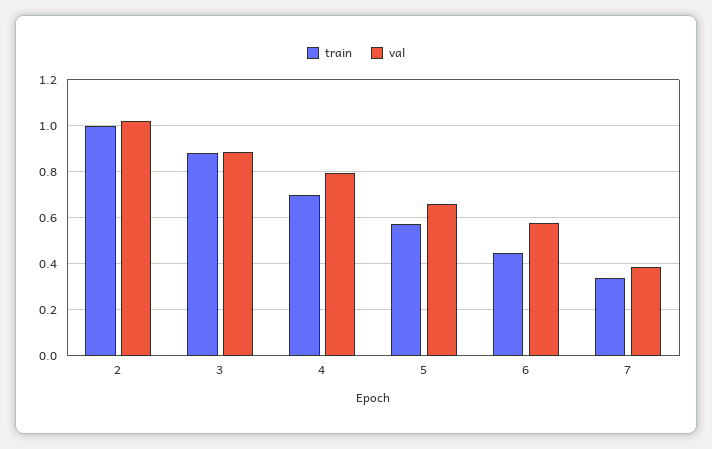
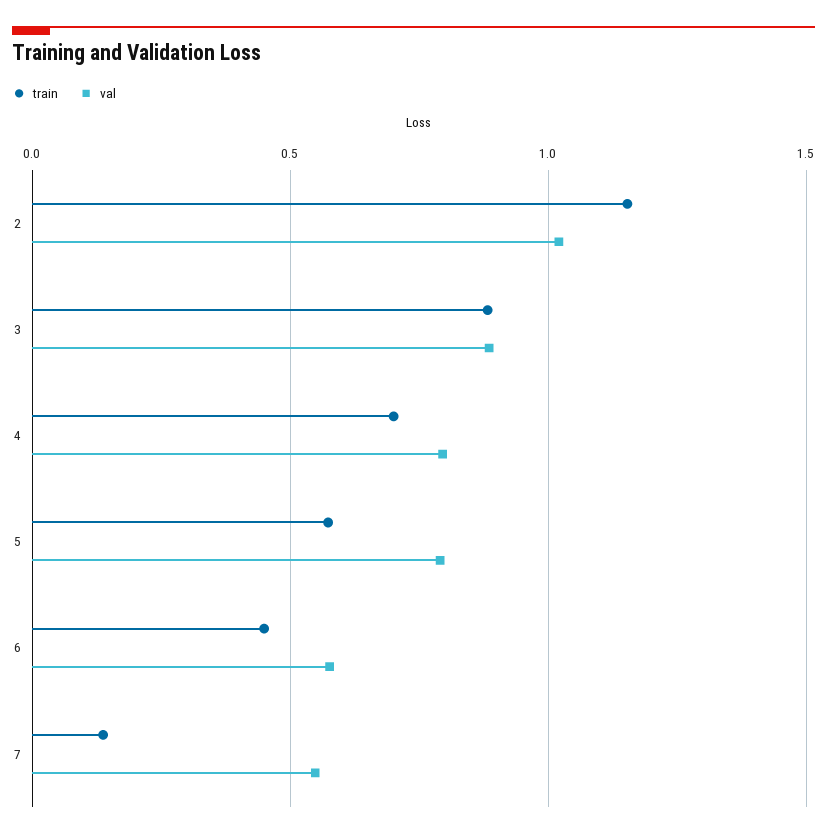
  {
    "train": {
-     "2": 1,
+     "2": 1.15,
      "3": 0.9,
      "4": 0.7,
      "5": 0.55,
      "6": 0.45,
-     "7": 0.35
+     "7": 0.15
    },
    "val": {
      "2": 1,
      "3": 0.9,
      "4": 0.8,
-     "5": 0.65,
+     "5": 0.8,
      "6": 0.6,
-     "7": 0.4
+     "7": 0.55
    }
  }

